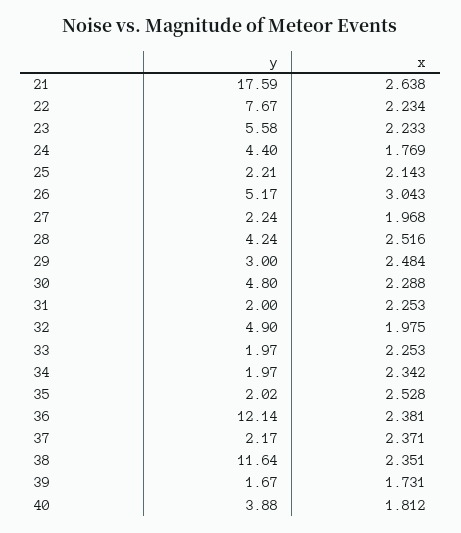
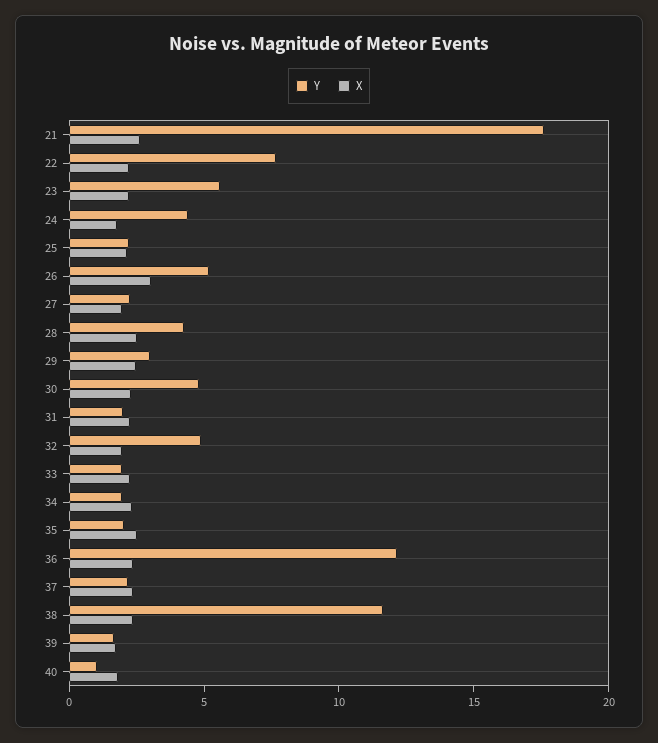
  {
    "y": {
      "21": 17.59,
      "22": 7.67,
      "23": 5.58,
      "24": 4.4,
      "25": 2.21,
      "26": 5.17,
      "27": 2.24,
      "28": 4.24,
      "29": 3,
      "30": 4.8,
      "31": 2,
      "32": 4.9,
      "33": 1.97,
      "34": 1.97,
      "35": 2.02,
      "36": 12.14,
      "37": 2.17,
      "38": 11.64,
      "39": 1.67,
-     "40": 3.88
+     "40": 1
    },
    "x": {
      "21": 2.638,
      "22": 2.234,
      "23": 2.233,
      "24": 1.769,
      "25": 2.143,
      "26": 3.043,
      "27": 1.968,
      "28": 2.516,
      "29": 2.484,
      "30": 2.288,
      "31": 2.253,
      "32": 1.975,
      "33": 2.253,
      "34": 2.342,
      "35": 2.528,
      "36": 2.381,
      "37": 2.371,
      "38": 2.351,
      "39": 1.731,
      "40": 1.812
    }
  }

